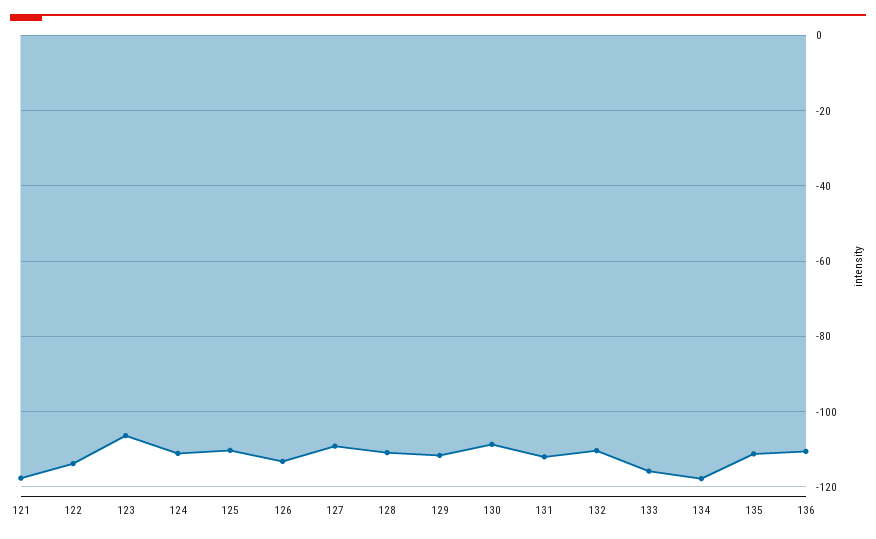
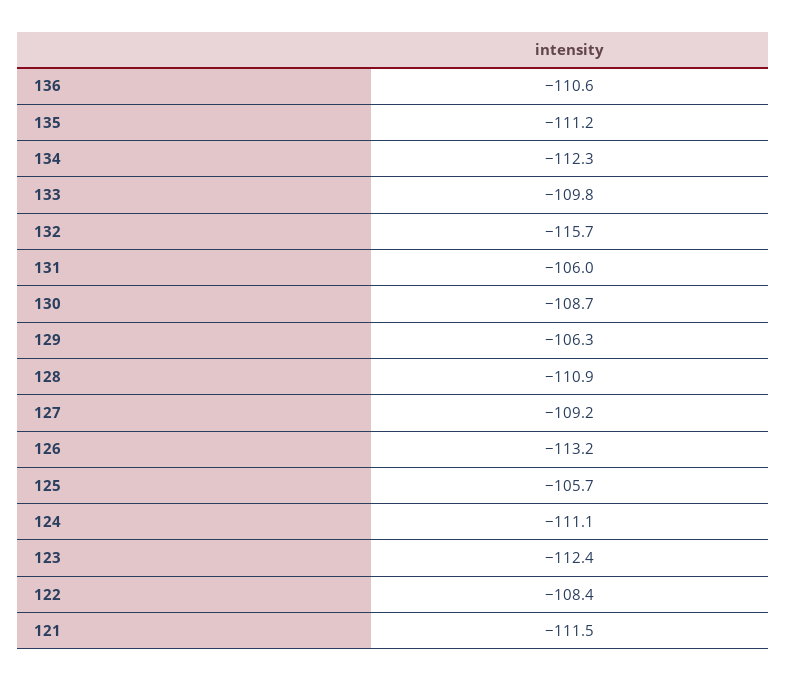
  {
-   "121": -118,
+   "121": -111.5,
-   "122": -114,
+   "122": -108.4,
-   "123": -106,
+   "123": -112.4,
    "124": -111.1,
-   "125": -110,
+   "125": -105.7,
    "126": -113.2,
    "127": -109.2,
    "128": -110.9,
-   "129": -112,
+   "129": -106.3,
    "130": -108.7,
-   "131": -112,
+   "131": -106,
-   "132": -110,
+   "132": -115.7,
-   "133": -116,
+   "133": -109.8,
-   "134": -118,
+   "134": -112.3,
    "135": -111.2,
    "136": -110.6
  }

